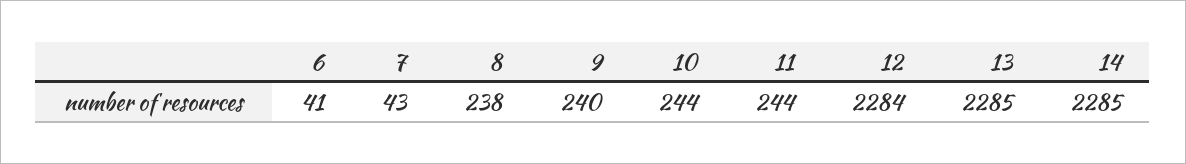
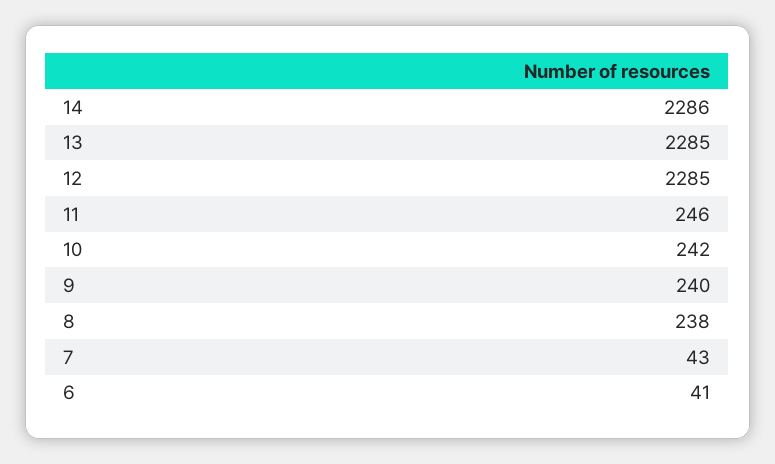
  {
    "6": 41,
    "7": 43,
    "8": 238,
    "9": 240,
-   "10": 244,
+   "10": 242,
-   "11": 244,
+   "11": 246,
-   "12": 2284,
+   "12": 2285,
    "13": 2285,
-   "14": 2285
+   "14": 2286
  }

